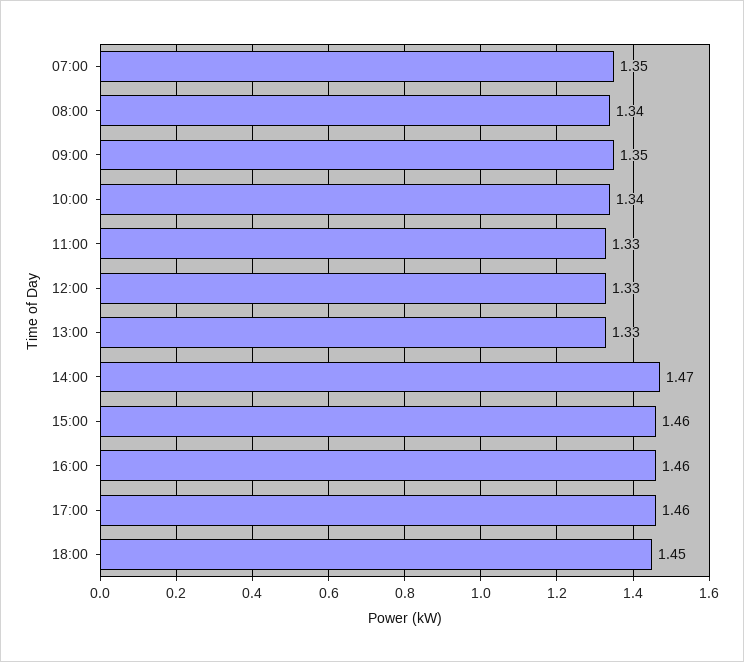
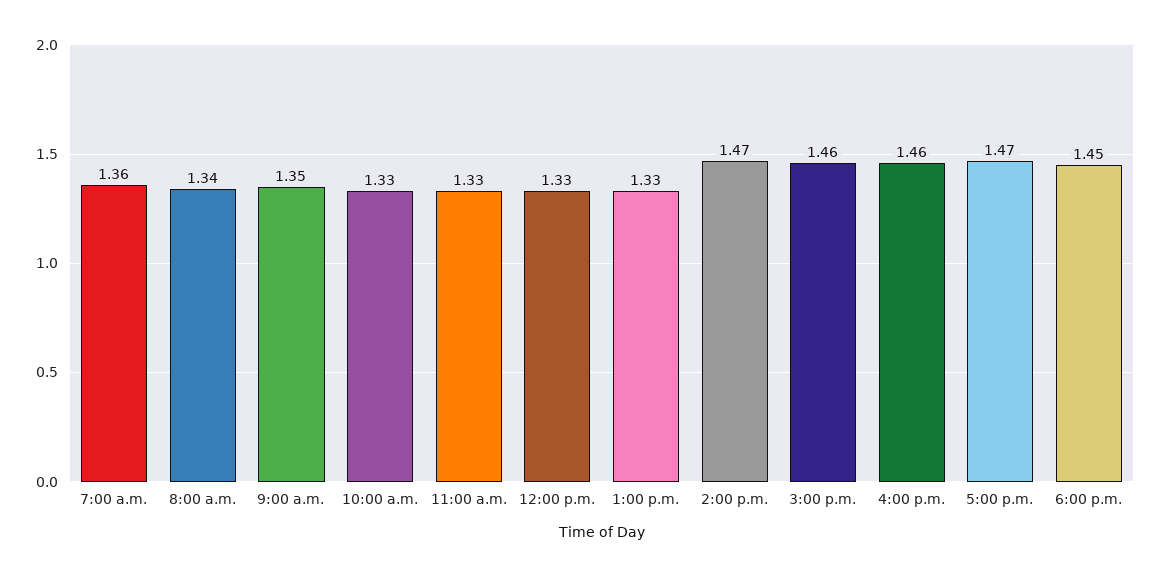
  {
-   "07:00": 1.35,
+   "07:00": 1.36,
    "08:00": 1.34,
    "09:00": 1.35,
-   "10:00": 1.34,
+   "10:00": 1.33,
    "11:00": 1.33,
    "12:00": 1.33,
    "13:00": 1.33,
    "14:00": 1.47,
    "15:00": 1.46,
    "16:00": 1.46,
-   "17:00": 1.46,
+   "17:00": 1.47,
    "18:00": 1.45
  }

